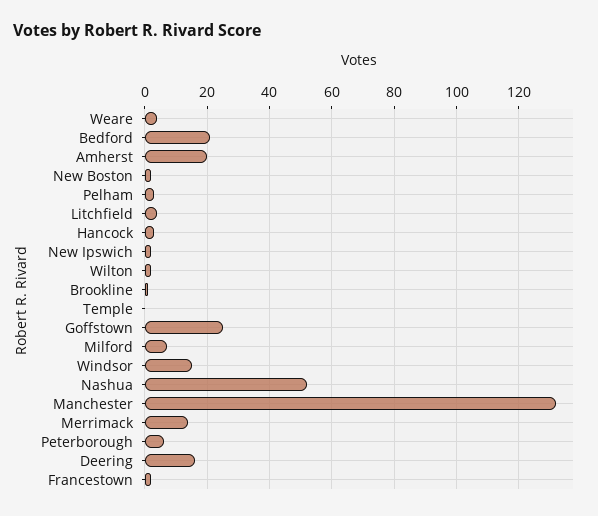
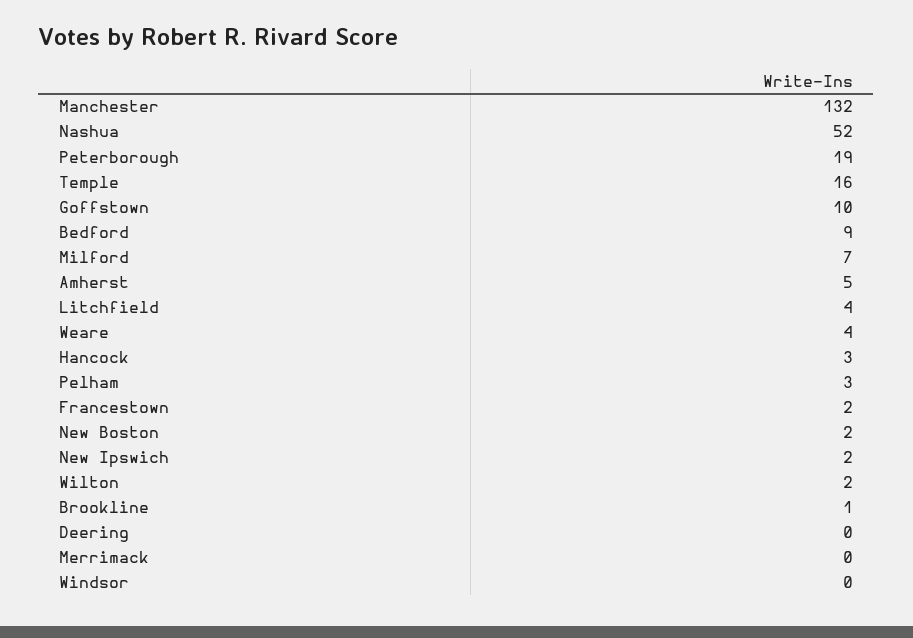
  {
    "Weare": 4,
-   "Bedford": 20,
+   "Bedford": 9,
-   "Amherst": 20,
+   "Amherst": 5,
    "New Boston": 2,
    "Pelham": 3,
    "Litchfield": 4,
    "Hancock": 3,
    "New Ipswich": 2,
    "Wilton": 2,
    "Brookline": 1,
-   "Temple": 0,
+   "Temple": 16,
-   "Goffstown": 25,
+   "Goffstown": 10,
    "Milford": 7,
-   "Windsor": 15,
+   "Windsor": 0,
    "Nashua": 52,
    "Manchester": 132,
-   "Merrimack": 15,
+   "Merrimack": 0,
-   "Peterborough": 5,
+   "Peterborough": 19,
-   "Deering": 15,
+   "Deering": 0,
    "Francestown": 2
  }

